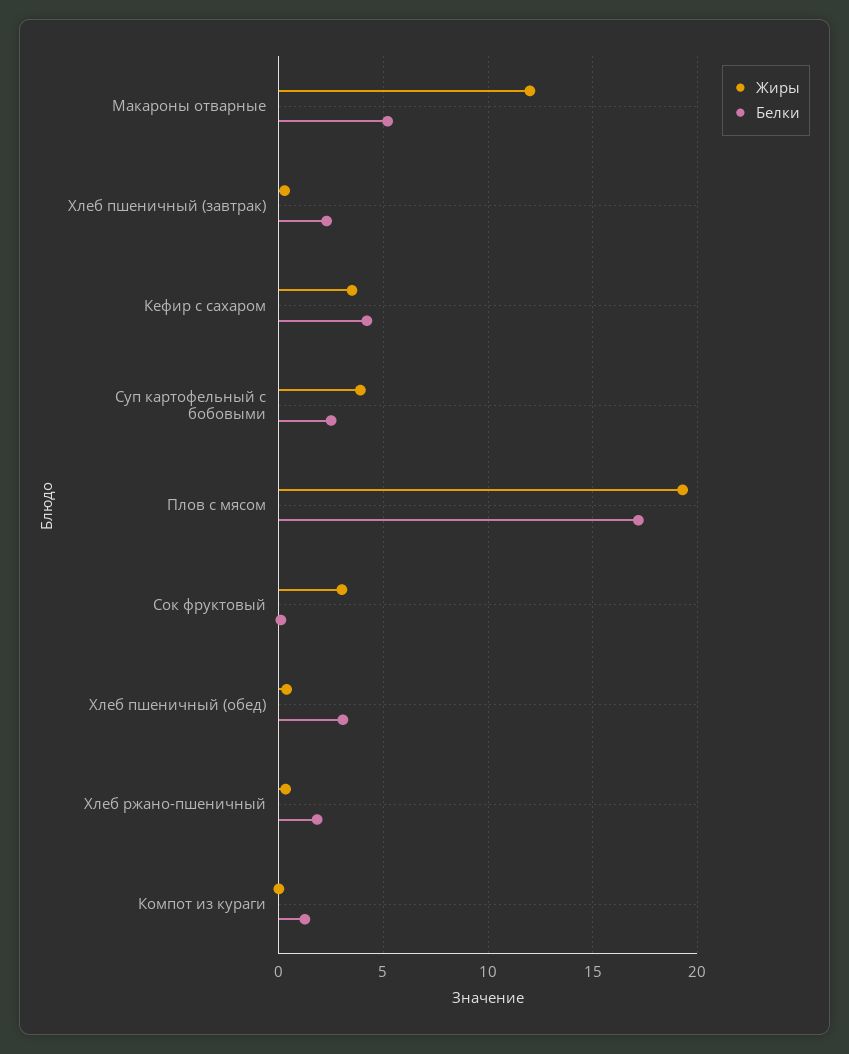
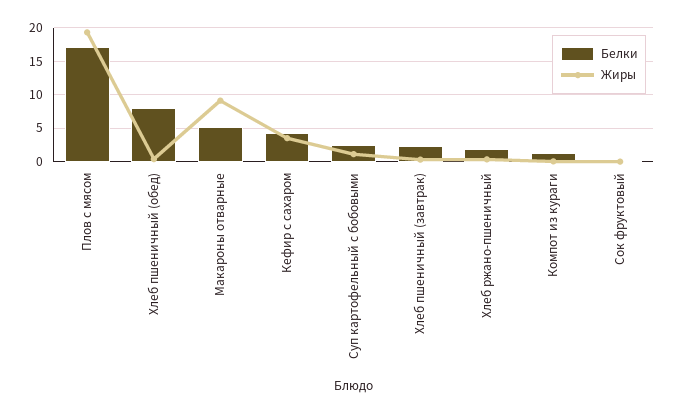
  {
    "Жиры": {
-     "Макароны отварные": 12,
+     "Макароны отварные": 9,
      "Хлеб пшеничный (завтрак)": 0.5,
      "Кефир с сахаром": 3.5,
-     "Суп картофельный с бобовыми": 4,
+     "Суп картофельный с бобовыми": 1,
      "Плов с мясом": 19.5,
-     "Сок фруктовый": 3,
+     "Сок фруктовый": 0,
      "Хлеб пшеничный (обед)": 0.5,
      "Хлеб ржано-пшеничный": 0.5,
      "Компот из кураги": 0
    },
    "Белки": {
      "Макароны отварные": 5,
      "Хлеб пшеничный (завтрак)": 2.5,
      "Кефир с сахаром": 4,
      "Суп картофельный с бобовыми": 2.5,
      "Плов с мясом": 17,
      "Сок фруктовый": 0,
-     "Хлеб пшеничный (обед)": 3,
+     "Хлеб пшеничный (обед)": 8,
      "Хлеб ржано-пшеничный": 2,
      "Компот из кураги": 1.5
    }
  }

